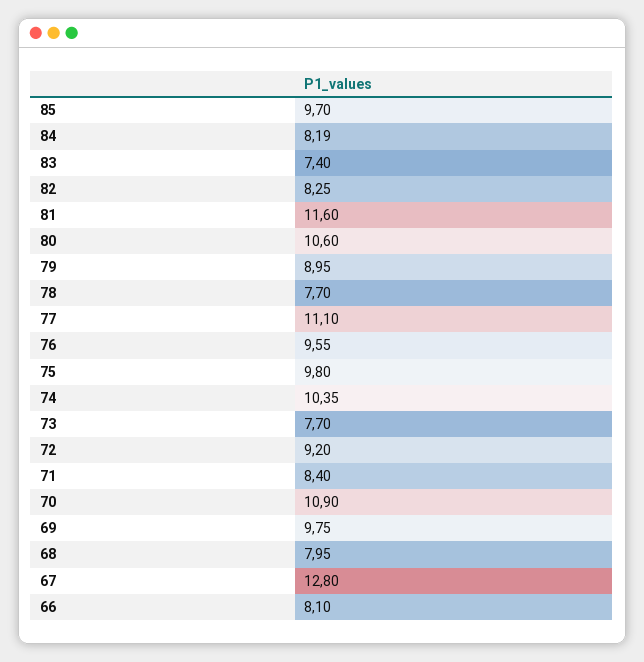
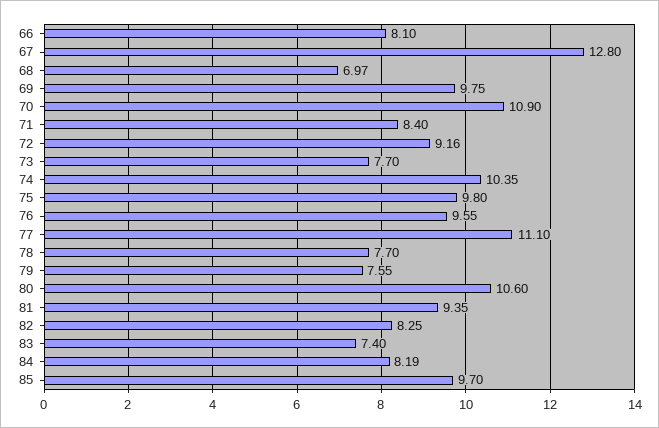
  {
    "85": 9.7,
    "84": 8.19,
    "83": 7.4,
    "82": 8.25,
-   "81": 11.6,
+   "81": 9.35,
    "80": 10.6,
-   "79": 8.95,
+   "79": 7.55,
    "78": 7.7,
    "77": 11.1,
    "76": 9.55,
    "75": 9.8,
    "74": 10.35,
    "73": 7.7,
-   "72": 9.2,
+   "72": 9.16,
    "71": 8.4,
    "70": 10.9,
    "69": 9.75,
-   "68": 7.95,
+   "68": 6.97,
    "67": 12.8,
    "66": 8.1
  }

